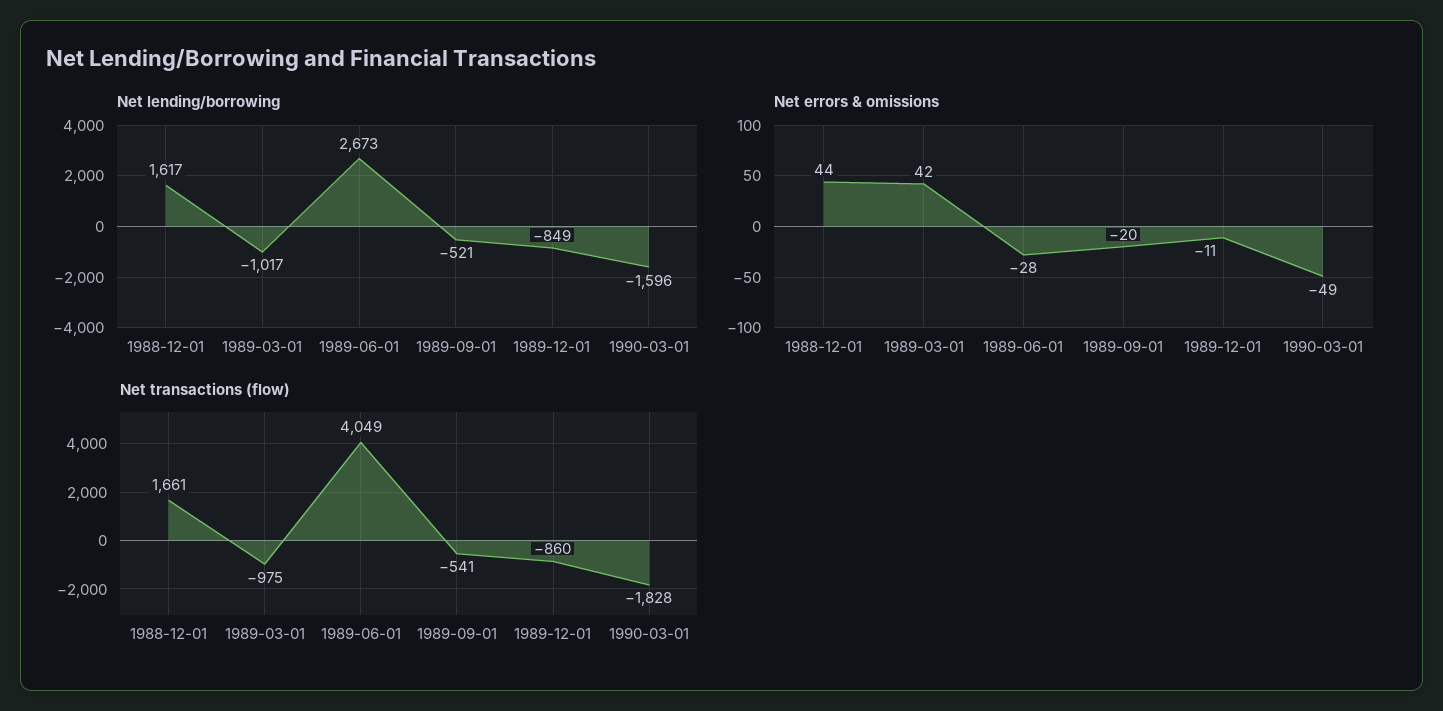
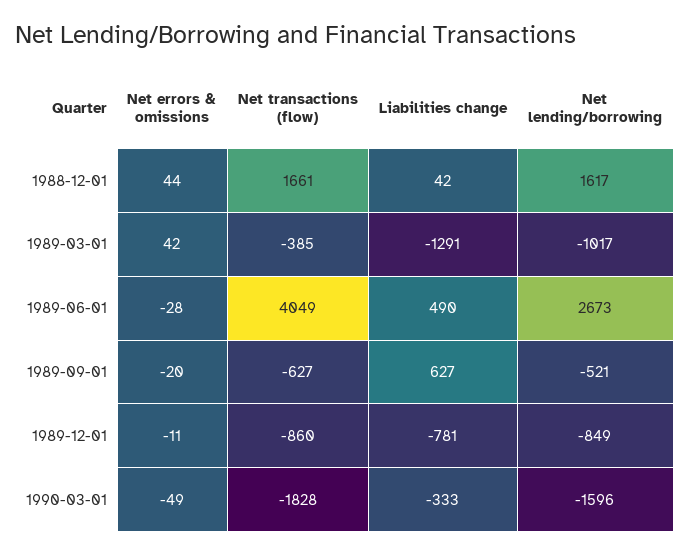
  {
    "Net lending/borrowing": {
      "1988-12-01": 1617,
      "1989-03-01": -1017,
      "1989-06-01": 2673,
      "1989-09-01": -521,
      "1989-12-01": -849,
      "1990-03-01": -1596
    },
    "Net errors & omissions": {
      "1988-12-01": 44,
      "1989-03-01": 42,
      "1989-06-01": -28,
      "1989-09-01": -20,
      "1989-12-01": -11,
      "1990-03-01": -49
    },
    "Net transactions (flow)": {
      "1988-12-01": 1661,
-     "1989-03-01": -975,
+     "1989-03-01": -385,
      "1989-06-01": 4049,
-     "1989-09-01": -541,
+     "1989-09-01": -627,
      "1989-12-01": -860,
      "1990-03-01": -1828
-   }
+   },
+   "Liabilities change": {
+     "1988-12-01": 42,
+     "1989-03-01": -1291,
+     "1989-06-01": 490,
+     "1989-09-01": 627,
+     "1989-12-01": -781,
+     "1990-03-01": -333
+   }
  }

